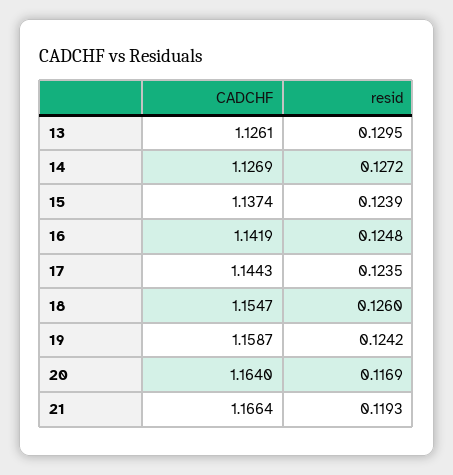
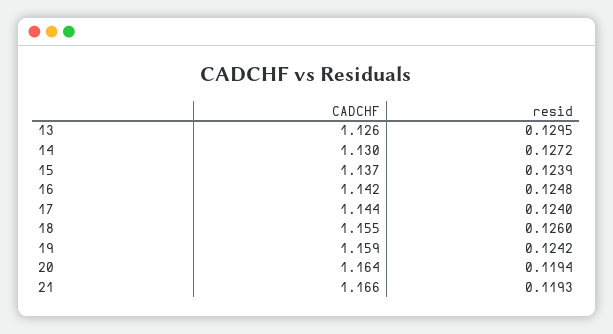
  {
    "CADCHF": {
      "13": 1.1261,
-     "14": 1.1269,
+     "14": 1.13,
      "15": 1.1374,
      "16": 1.1419,
      "17": 1.1443,
      "18": 1.1547,
      "19": 1.1587,
      "20": 1.164,
      "21": 1.1664
    },
    "resid": {
      "13": 0.1295,
      "14": 0.1272,
      "15": 0.1239,
      "16": 0.1248,
-     "17": 0.1235,
+     "17": 0.124,
      "18": 0.126,
      "19": 0.1242,
-     "20": 0.1169,
+     "20": 0.1194,
      "21": 0.1193
    }
  }

